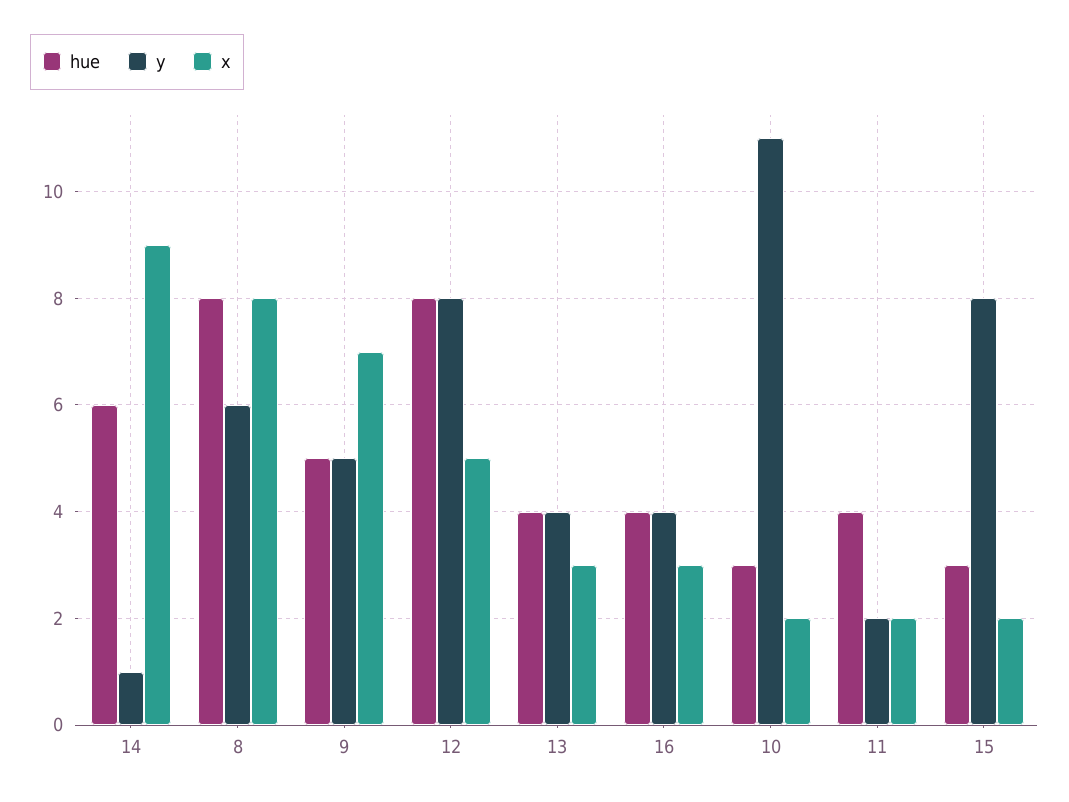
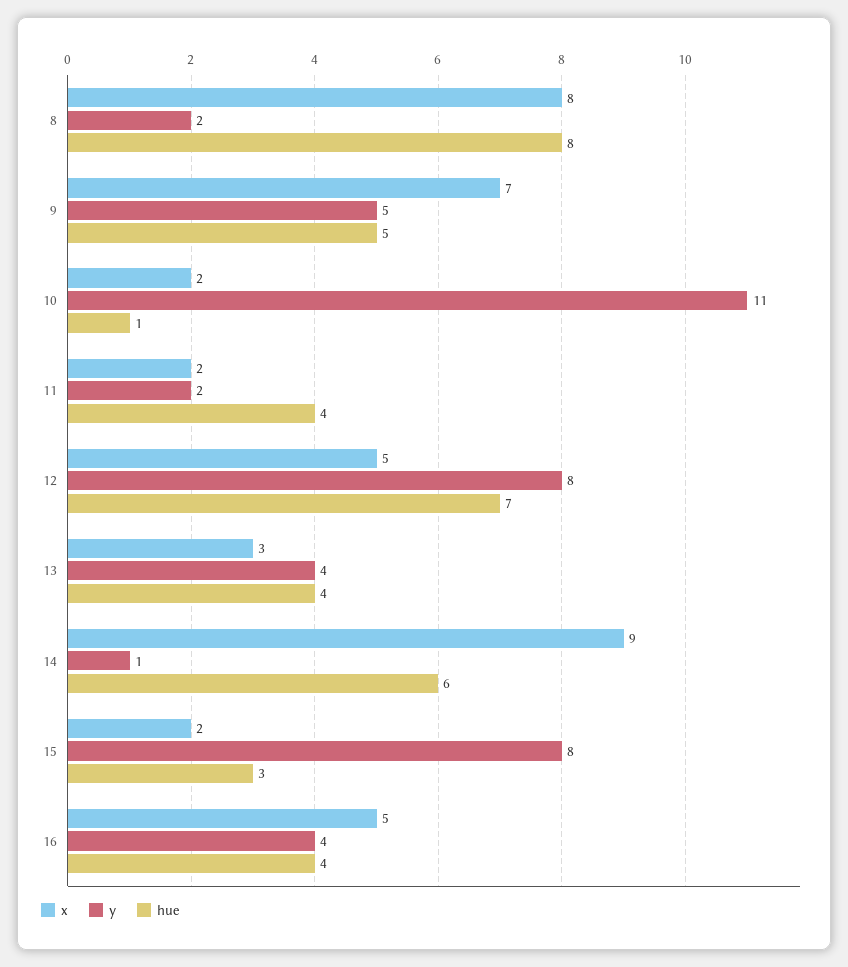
  {
    "hue": {
      "14": 6,
      "8": 8,
      "9": 5,
-     "12": 8,
+     "12": 7,
      "13": 4,
      "16": 4,
-     "10": 3,
+     "10": 1,
      "11": 4,
      "15": 3
    },
    "y": {
      "14": 1,
-     "8": 6,
+     "8": 2,
      "9": 5,
      "12": 8,
      "13": 4,
      "16": 4,
      "10": 11,
      "11": 2,
      "15": 8
    },
    "x": {
      "14": 9,
      "8": 8,
      "9": 7,
      "12": 5,
      "13": 3,
-     "16": 3,
+     "16": 5,
      "10": 2,
      "11": 2,
      "15": 2
    }
  }

